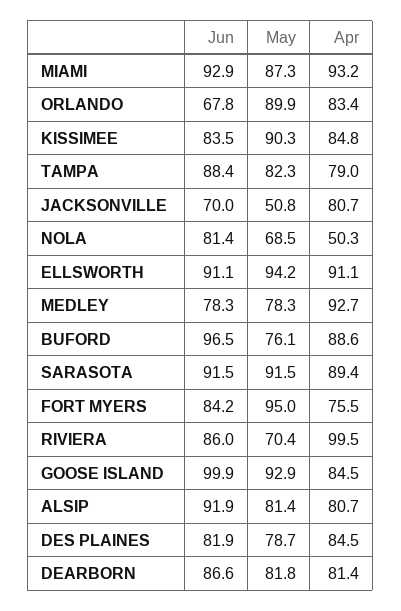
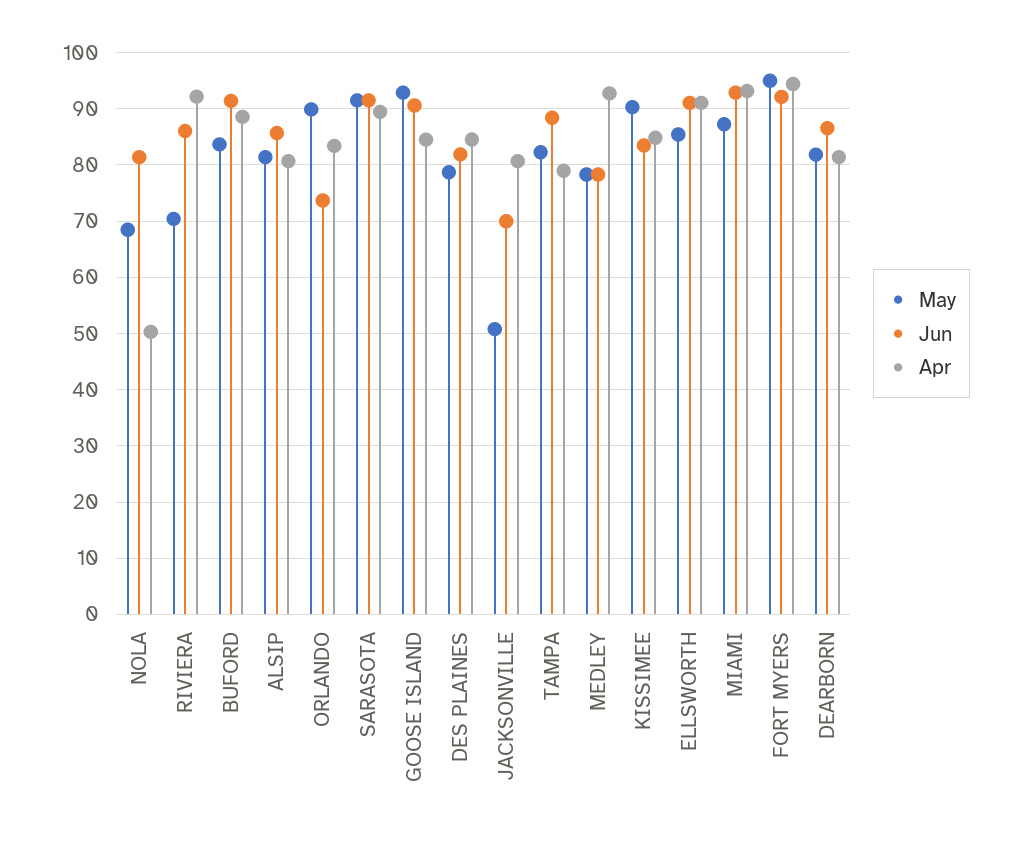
  {
    "Jun": {
      "MIAMI": 92.9,
-     "ORLANDO": 67.8,
+     "ORLANDO": 74,
      "KISSIMEE": 83.5,
      "TAMPA": 88.4,
      "JACKSONVILLE": 70,
      "NOLA": 81.4,
      "ELLSWORTH": 91.1,
      "MEDLEY": 78.3,
-     "BUFORD": 96.5,
+     "BUFORD": 92,
      "SARASOTA": 91.5,
-     "FORT MYERS": 84.2,
+     "FORT MYERS": 92,
      "RIVIERA": 86,
-     "GOOSE ISLAND": 99.9,
+     "GOOSE ISLAND": 90,
-     "ALSIP": 91.9,
+     "ALSIP": 86,
      "DES PLAINES": 81.9,
      "DEARBORN": 86.6
    },
    "May": {
      "MIAMI": 87.3,
      "ORLANDO": 89.9,
      "KISSIMEE": 90.3,
      "TAMPA": 82.3,
      "JACKSONVILLE": 50.8,
      "NOLA": 68.5,
-     "ELLSWORTH": 94.2,
+     "ELLSWORTH": 86,
      "MEDLEY": 78.3,
-     "BUFORD": 76.1,
+     "BUFORD": 84,
      "SARASOTA": 91.5,
      "FORT MYERS": 95,
      "RIVIERA": 70.4,
      "GOOSE ISLAND": 92.9,
      "ALSIP": 81.4,
      "DES PLAINES": 78.7,
      "DEARBORN": 81.8
    },
    "Apr": {
      "MIAMI": 93.2,
      "ORLANDO": 83.4,
      "KISSIMEE": 84.8,
      "TAMPA": 79,
      "JACKSONVILLE": 80.7,
      "NOLA": 50.3,
      "ELLSWORTH": 91.1,
      "MEDLEY": 92.7,
      "BUFORD": 88.6,
      "SARASOTA": 89.4,
-     "FORT MYERS": 75.5,
+     "FORT MYERS": 94,
-     "RIVIERA": 99.5,
+     "RIVIERA": 92,
      "GOOSE ISLAND": 84.5,
      "ALSIP": 80.7,
      "DES PLAINES": 84.5,
      "DEARBORN": 81.4
    }
  }

